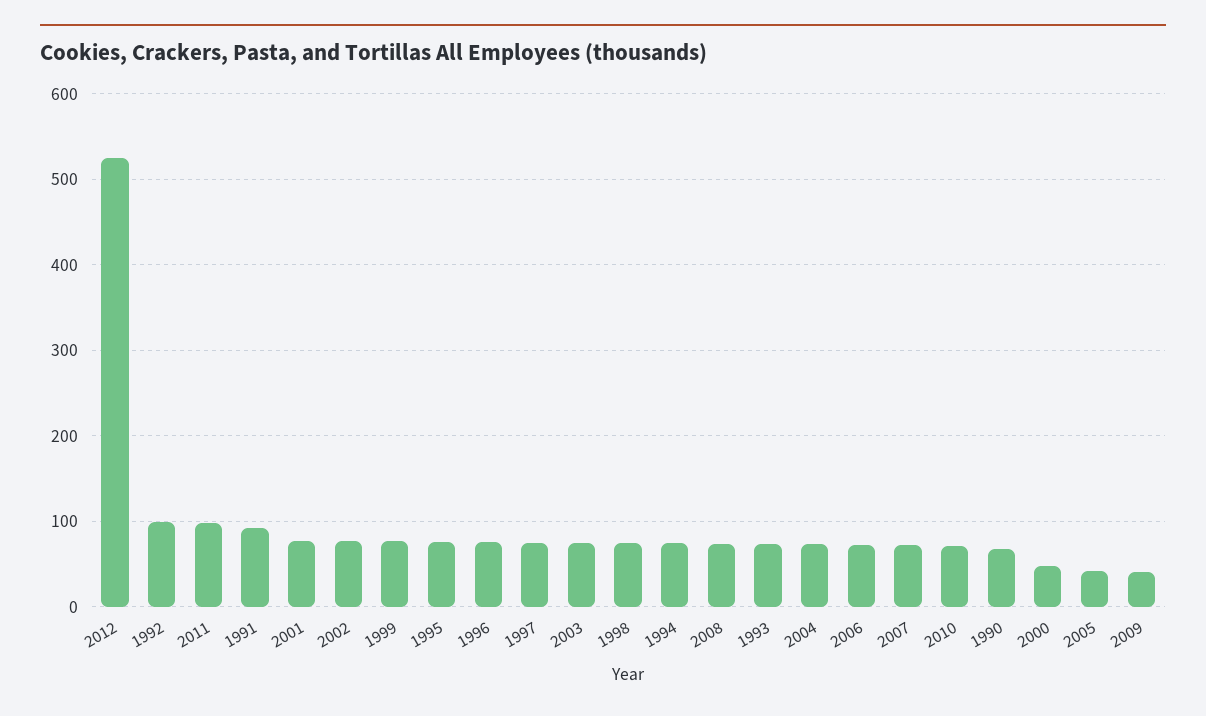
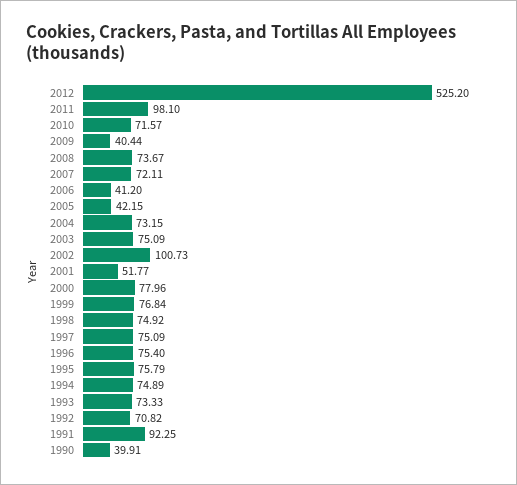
  {
    "2012": 525.2,
-   "1992": 100,
+   "1992": 70.82,
    "2011": 98.1,
    "1991": 92.25,
-   "2001": 80,
+   "2001": 51.77,
-   "2002": 80,
+   "2002": 100.73,
    "1999": 76.84,
    "1995": 75.79,
    "1996": 75.4,
    "1997": 75.09,
    "2003": 75.09,
    "1998": 74.92,
    "1994": 74.89,
    "2008": 73.67,
    "1993": 73.33,
    "2004": 73.15,
-   "2006": 70,
+   "2006": 41.2,
    "2007": 72.11,
    "2010": 71.57,
-   "1990": 70,
+   "1990": 39.91,
-   "2000": 50,
+   "2000": 77.96,
    "2005": 42.15,
    "2009": 40.44
  }

